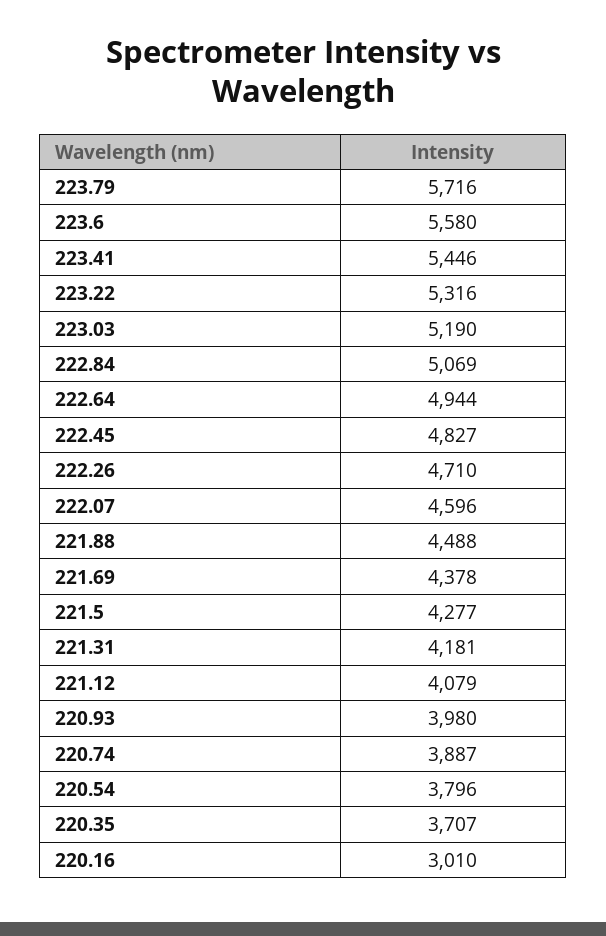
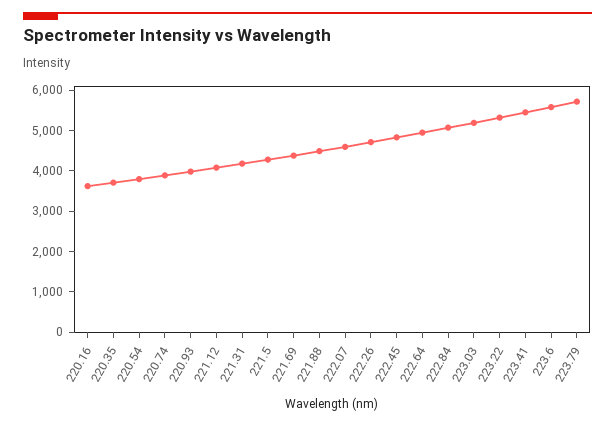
  {
    "223.79": 5716,
    "223.6": 5580,
    "223.41": 5446,
    "223.22": 5316,
    "223.03": 5190,
    "222.84": 5069,
    "222.64": 4944,
    "222.45": 4827,
    "222.26": 4710,
    "222.07": 4596,
    "221.88": 4488,
    "221.69": 4378,
    "221.5": 4277,
    "221.31": 4181,
    "221.12": 4079,
    "220.93": 3980,
    "220.74": 3887,
    "220.54": 3796,
    "220.35": 3707,
-   "220.16": 3010
+   "220.16": 3600
  }

